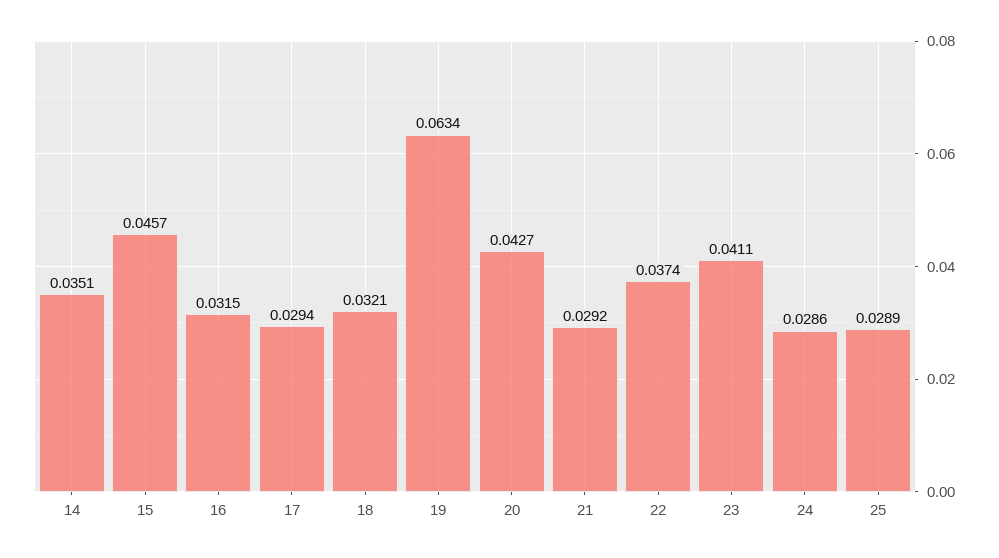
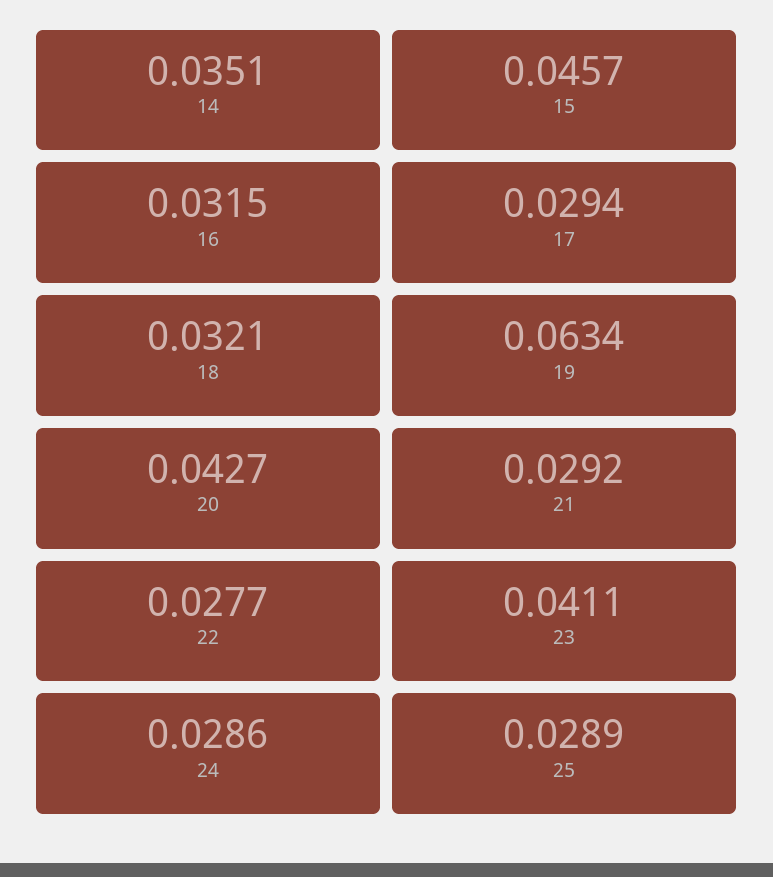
  {
    "14": 0.0351,
    "15": 0.0457,
    "16": 0.0315,
    "17": 0.0294,
    "18": 0.0321,
    "19": 0.0634,
    "20": 0.0427,
    "21": 0.0292,
-   "22": 0.0374,
+   "22": 0.0277,
    "23": 0.0411,
    "24": 0.0286,
    "25": 0.0289
  }

